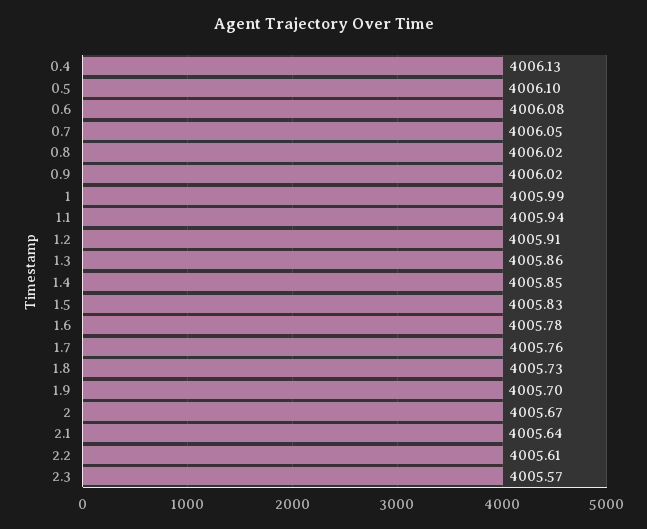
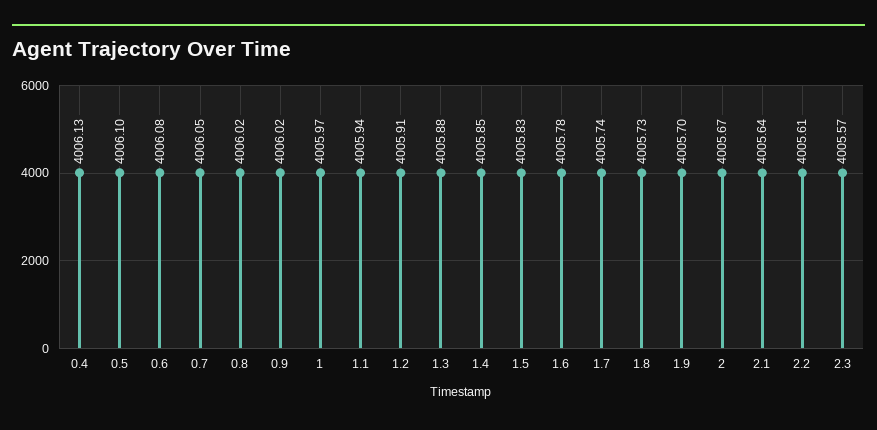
  {
    "0.4": 4006.13,
    "0.5": 4006.1,
    "0.6": 4006.08,
    "0.7": 4006.05,
    "0.8": 4006.02,
    "0.9": 4006.02,
-   "1": 4005.99,
+   "1": 4005.97,
    "1.1": 4005.94,
    "1.2": 4005.91,
-   "1.3": 4005.86,
+   "1.3": 4005.88,
    "1.4": 4005.85,
    "1.5": 4005.83,
    "1.6": 4005.78,
-   "1.7": 4005.76,
+   "1.7": 4005.74,
    "1.8": 4005.73,
    "1.9": 4005.7,
    "2": 4005.67,
    "2.1": 4005.64,
    "2.2": 4005.61,
    "2.3": 4005.57
  }

